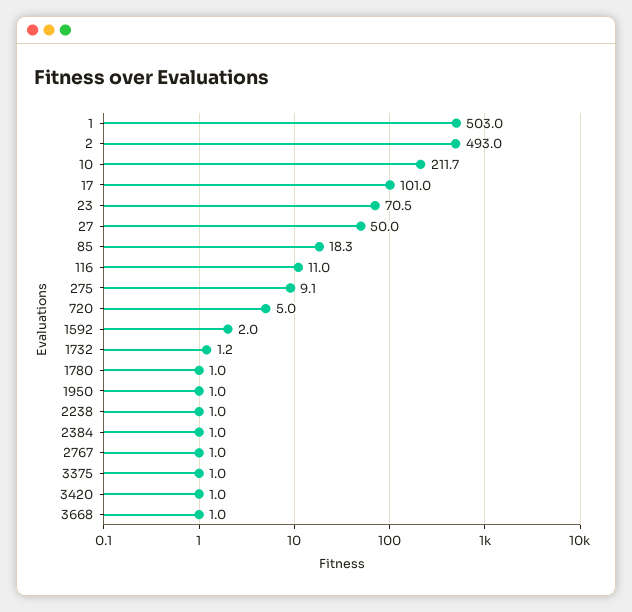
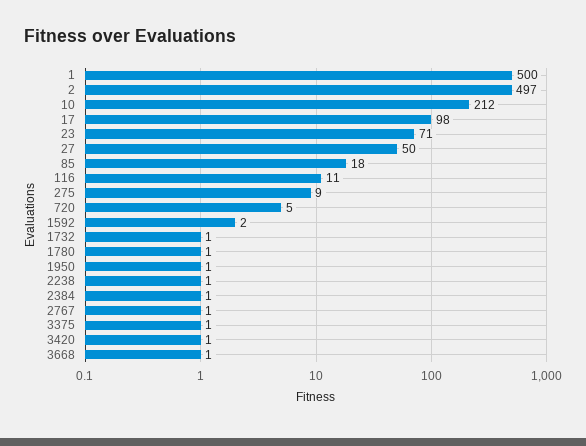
  {
-   "1": 503,
+   "1": 500,
-   "2": 493,
+   "2": 497,
    "10": 211.7,
-   "17": 101,
+   "17": 98,
    "23": 70.5,
    "27": 50,
    "85": 18.3,
    "116": 11,
    "275": 9.1,
    "720": 5,
    "1592": 2,
    "1732": 1.2,
    "1780": 1,
    "1950": 1,
    "2238": 1,
    "2384": 1,
    "2767": 1,
    "3375": 1,
    "3420": 1,
    "3668": 1
  }

